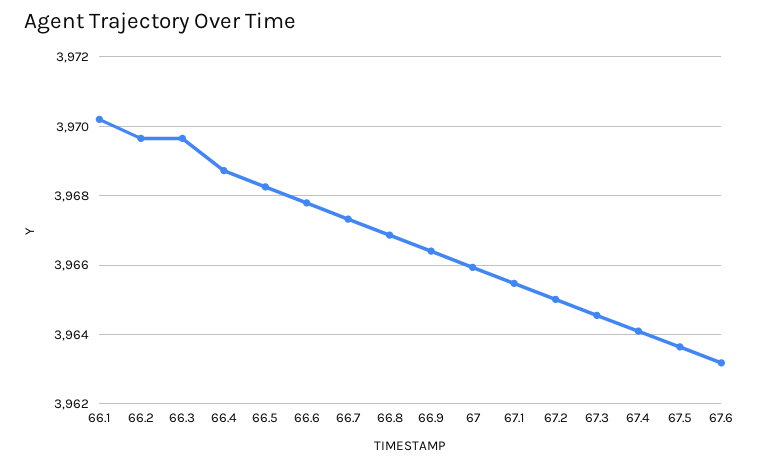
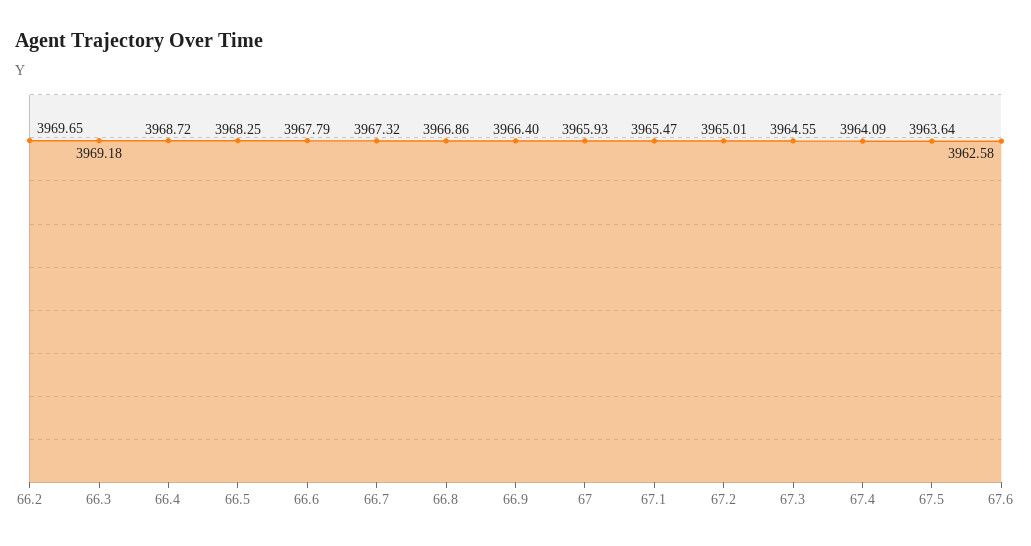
  {
-   "66.1": 3970.2,
    "66.2": 3969.65,
-   "66.3": 3969.6,
+   "66.3": 3969.18,
    "66.4": 3968.72,
    "66.5": 3968.25,
    "66.6": 3967.79,
    "66.7": 3967.32,
    "66.8": 3966.86,
    "66.9": 3966.4,
    "67": 3965.93,
    "67.1": 3965.47,
    "67.2": 3965.01,
    "67.3": 3964.55,
    "67.4": 3964.09,
    "67.5": 3963.64,
-   "67.6": 3963.2
+   "67.6": 3962.58
  }

